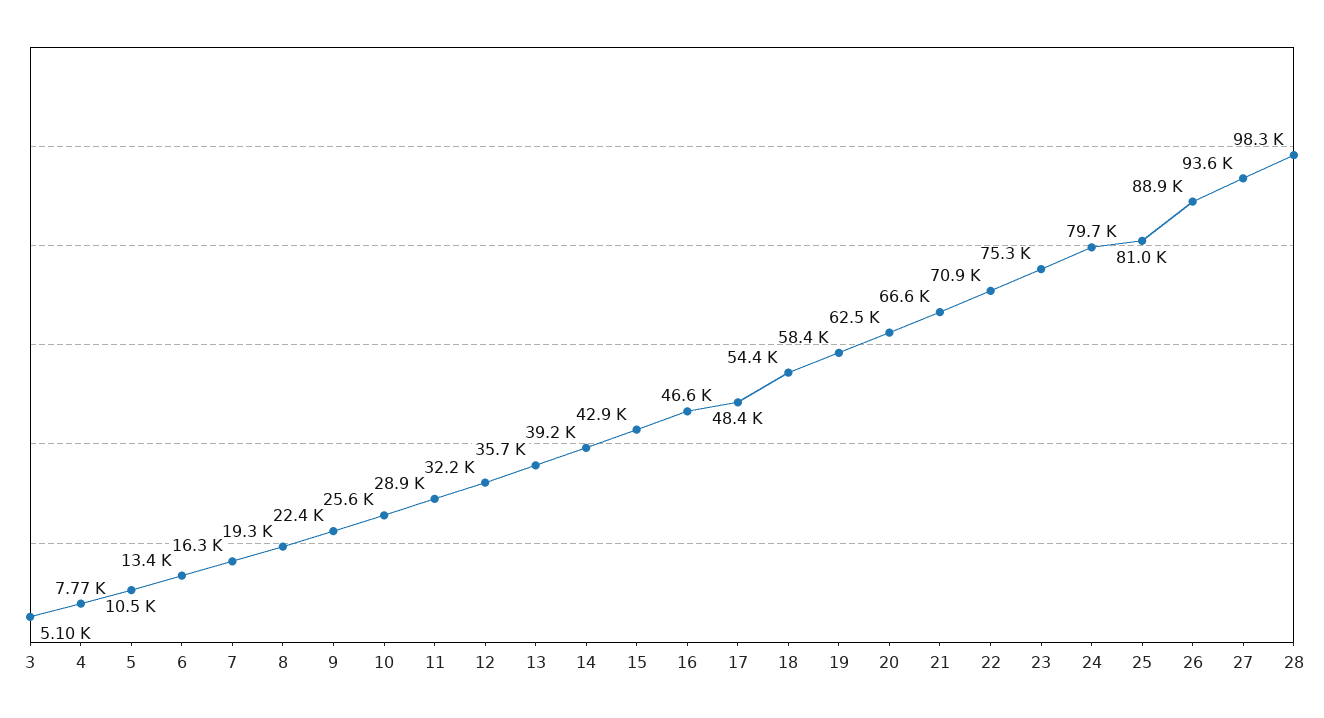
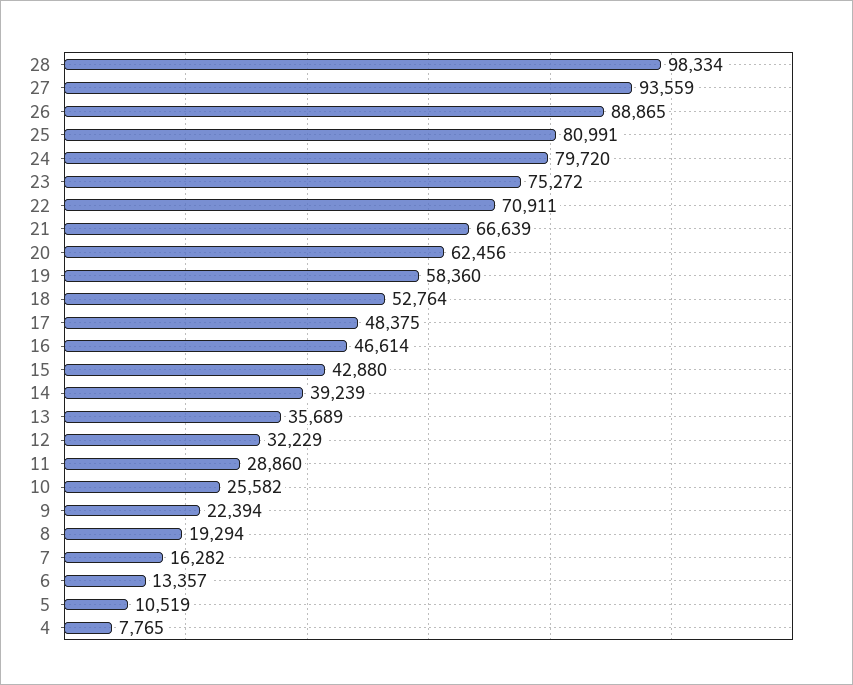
  {
-   "3": 5100,
    "4": 7765,
    "5": 10519,
    "6": 13357,
    "7": 16282,
    "8": 19294,
    "9": 22394,
    "10": 25582,
    "11": 28860,
    "12": 32229,
    "13": 35689,
    "14": 39239,
    "15": 42880,
    "16": 46614,
    "17": 48375,
-   "18": 54400,
+   "18": 52764,
    "19": 58360,
    "20": 62456,
    "21": 66639,
    "22": 70911,
    "23": 75272,
    "24": 79720,
    "25": 80991,
    "26": 88865,
    "27": 93559,
    "28": 98334
  }

